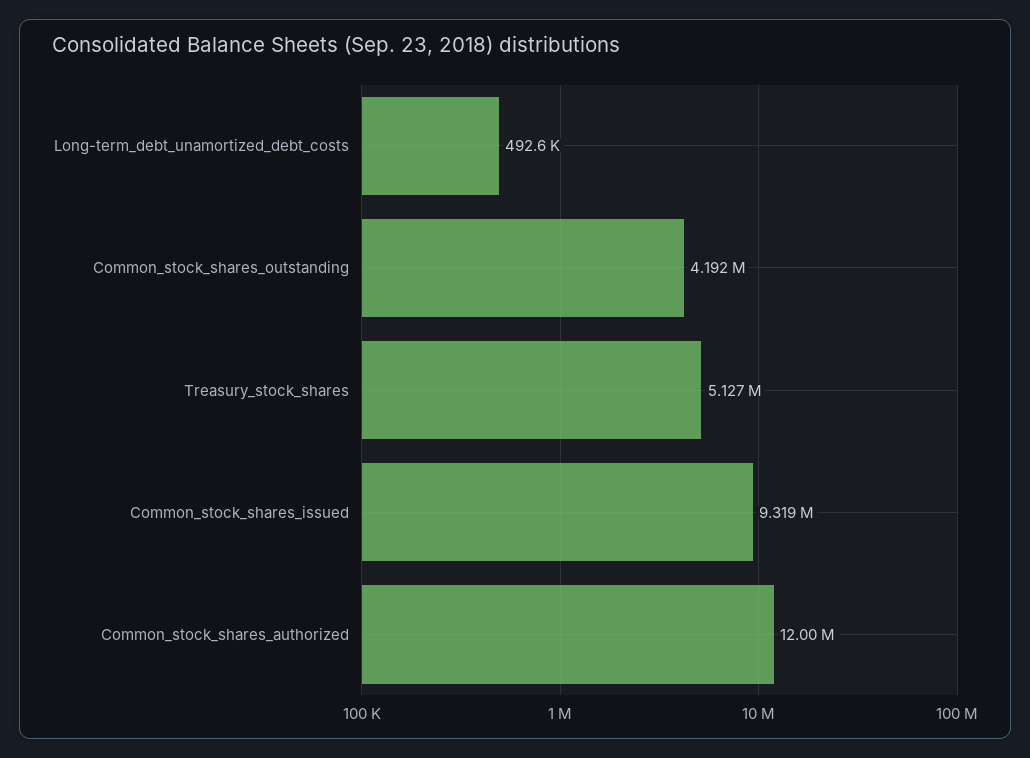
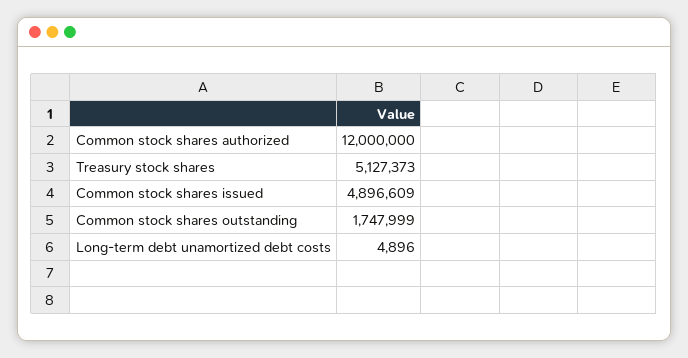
  {
-   "Long-term_debt_unamortized_debt_costs": 492600,
+   "Long-term_debt_unamortized_debt_costs": 4896,
-   "Common_stock_shares_outstanding": 4192000,
+   "Common_stock_shares_outstanding": 1747999,
    "Treasury_stock_shares": 5127373,
-   "Common_stock_shares_issued": 9319000,
+   "Common_stock_shares_issued": 4896609,
    "Common_stock_shares_authorized": 12000000
  }

